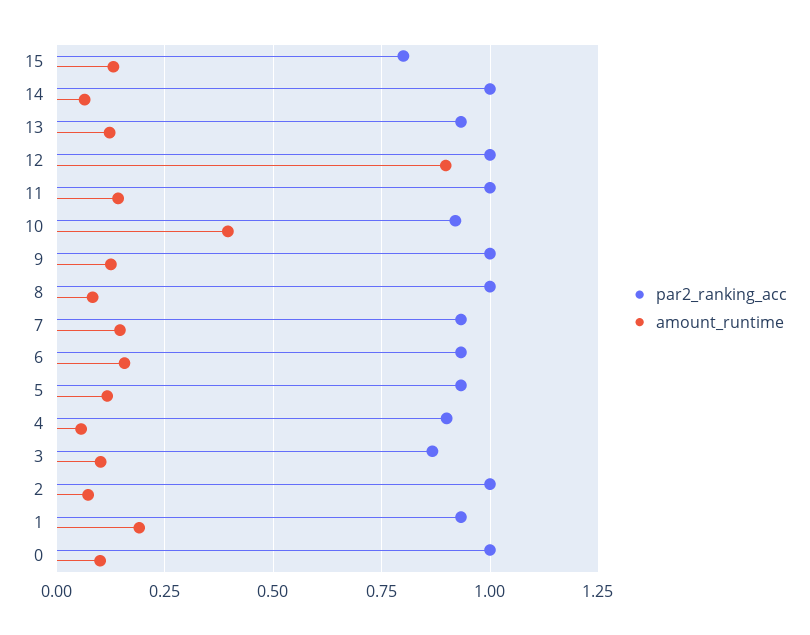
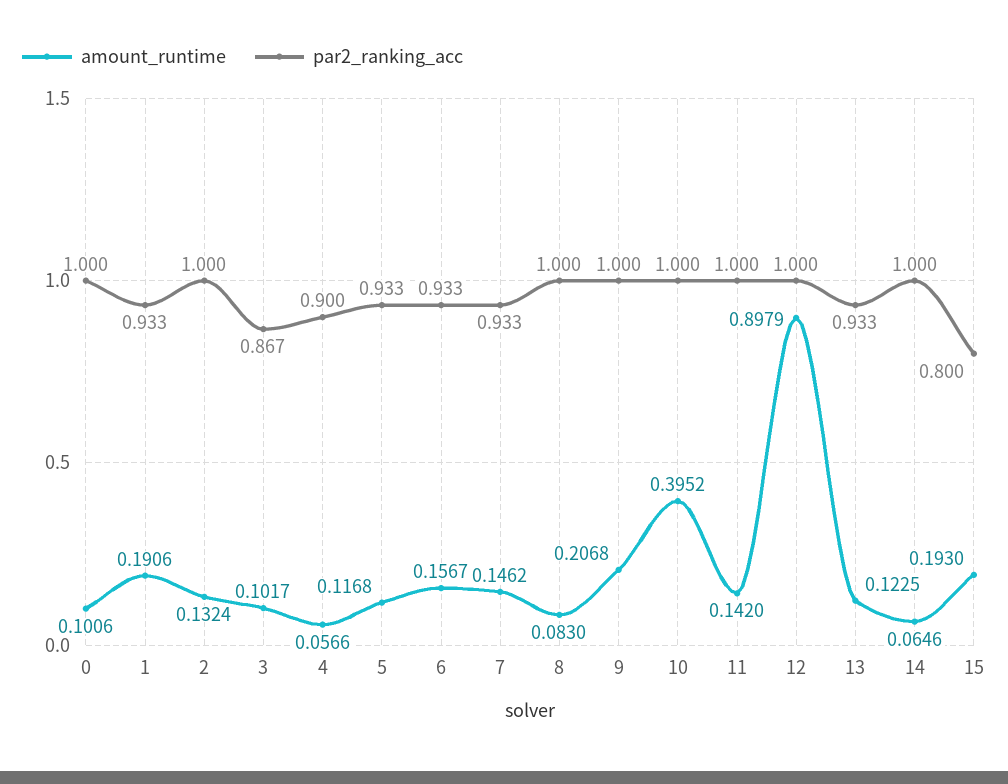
  {
    "par2_ranking_acc": {
      "15": 0.8,
      "14": 1,
      "13": 0.933,
      "12": 1,
      "11": 1,
-     "10": 0.925,
+     "10": 1,
      "9": 1,
      "8": 1,
      "7": 0.933,
      "6": 0.933,
      "5": 0.933,
      "4": 0.9,
      "3": 0.867,
      "2": 1,
      "1": 0.933,
      "0": 1
    },
    "amount_runtime": {
-     "15": 0.125,
+     "15": 0.193,
      "14": 0.0646,
      "13": 0.1225,
      "12": 0.8979,
      "11": 0.142,
      "10": 0.3952,
-     "9": 0.125,
+     "9": 0.2068,
      "8": 0.083,
      "7": 0.1462,
      "6": 0.1567,
      "5": 0.1168,
      "4": 0.0566,
      "3": 0.1017,
-     "2": 0.075,
+     "2": 0.1324,
      "1": 0.1906,
      "0": 0.1006
    }
  }

